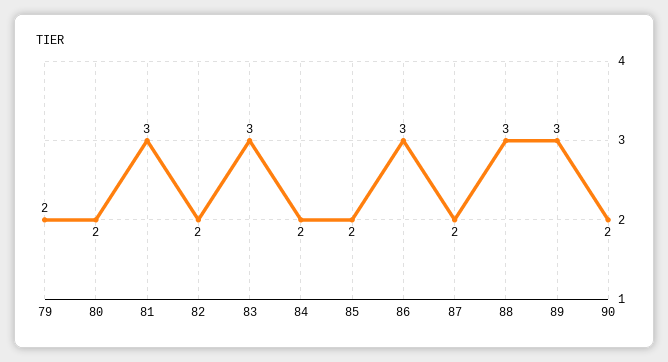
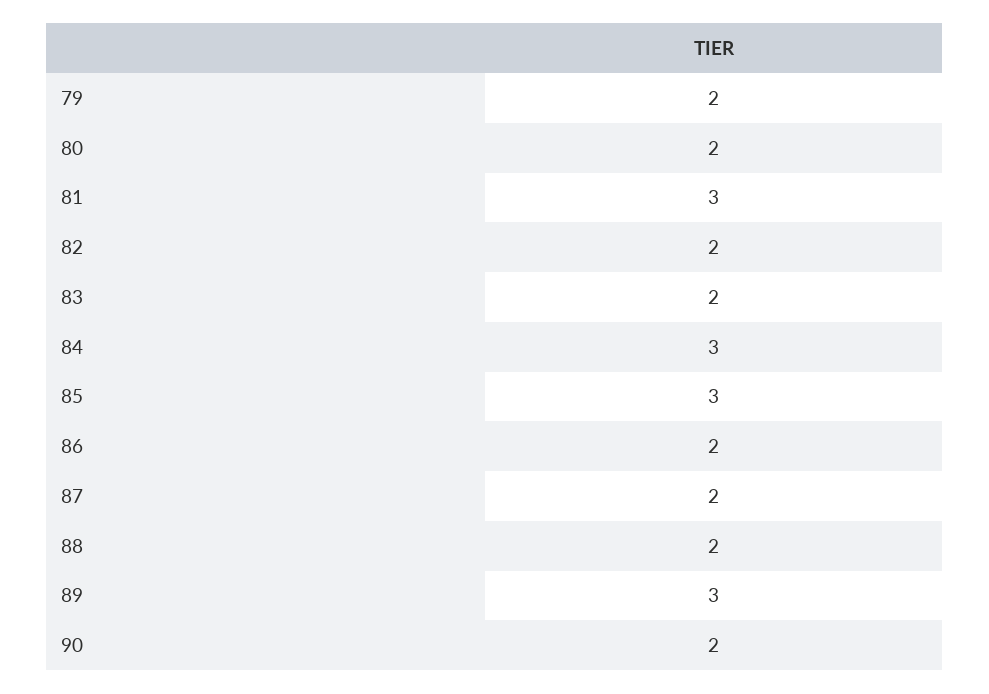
  {
    "79": 2,
    "80": 2,
    "81": 3,
    "82": 2,
-   "83": 3,
+   "83": 2,
-   "84": 2,
+   "84": 3,
-   "85": 2,
+   "85": 3,
-   "86": 3,
+   "86": 2,
    "87": 2,
-   "88": 3,
+   "88": 2,
    "89": 3,
    "90": 2
  }

